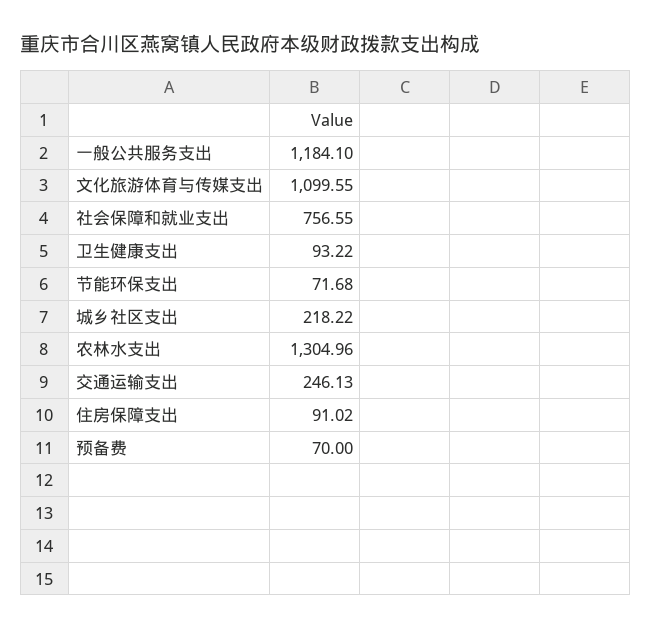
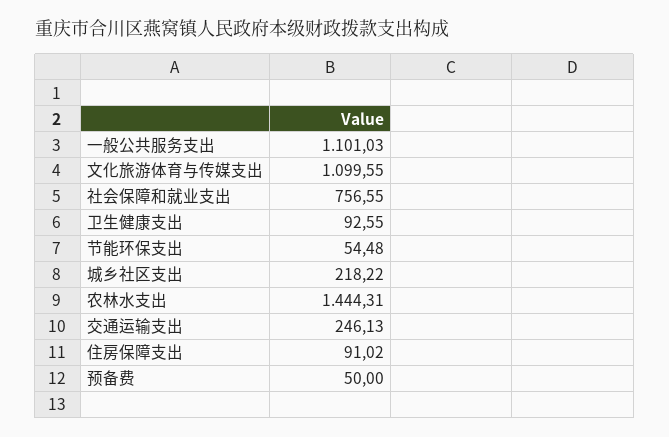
  {
-   "一般公共服务支出": 1184.1,
+   "一般公共服务支出": 1101.03,
    "文化旅游体育与传媒支出": 1099.55,
    "社会保障和就业支出": 756.55,
-   "卫生健康支出": 93.22,
+   "卫生健康支出": 92.55,
-   "节能环保支出": 71.68,
+   "节能环保支出": 54.48,
    "城乡社区支出": 218.22,
-   "农林水支出": 1304.96,
+   "农林水支出": 1444.31,
    "交通运输支出": 246.13,
    "住房保障支出": 91.02,
-   "预备费": 70
+   "预备费": 50
  }

